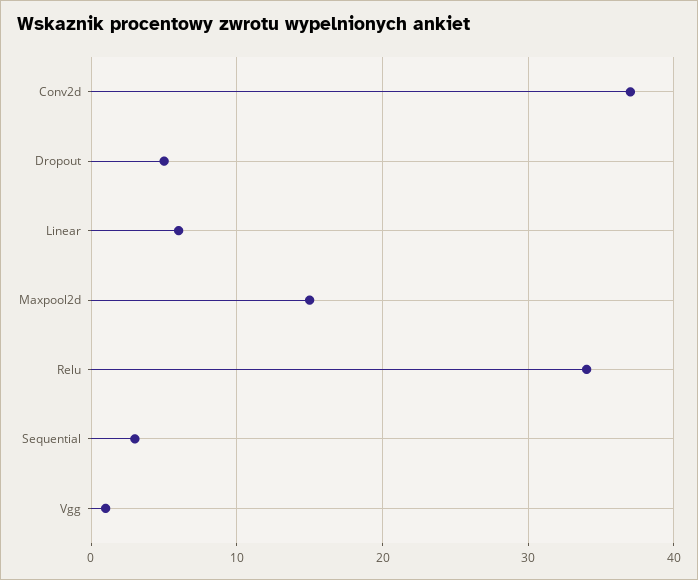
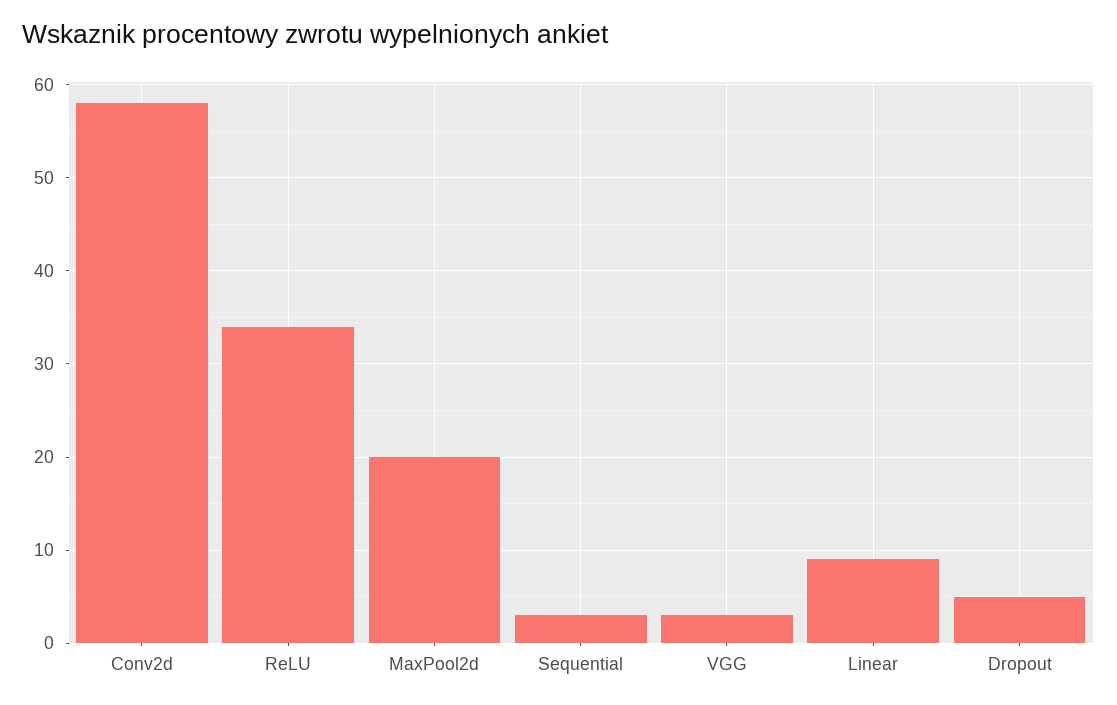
  {
-   "Conv2d": 37,
+   "Conv2d": 58,
    "Dropout": 5,
-   "Linear": 6,
+   "Linear": 9,
-   "Maxpool2d": 15,
+   "Maxpool2d": 20,
    "Relu": 34,
    "Sequential": 3,
-   "Vgg": 1
+   "Vgg": 3
  }

